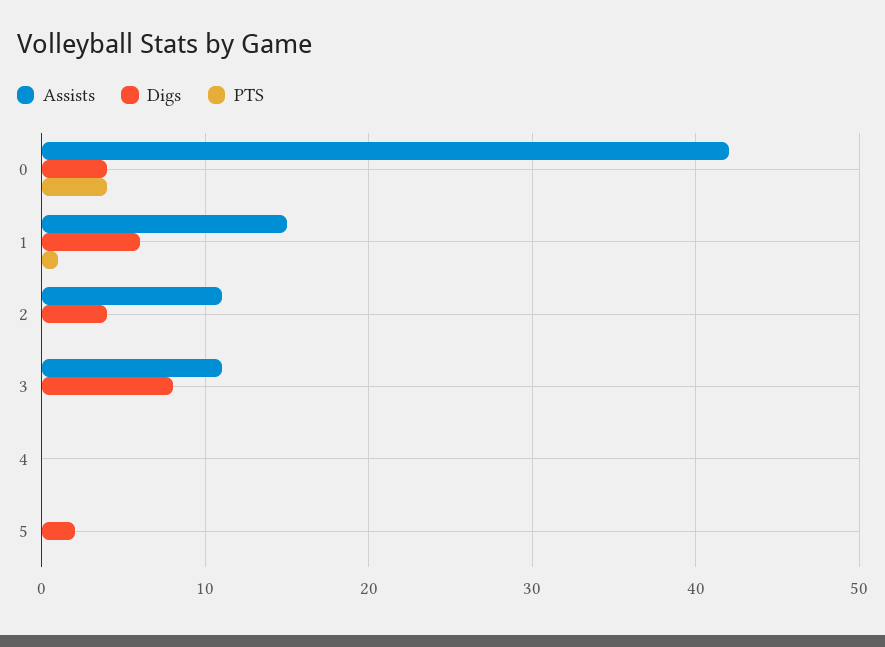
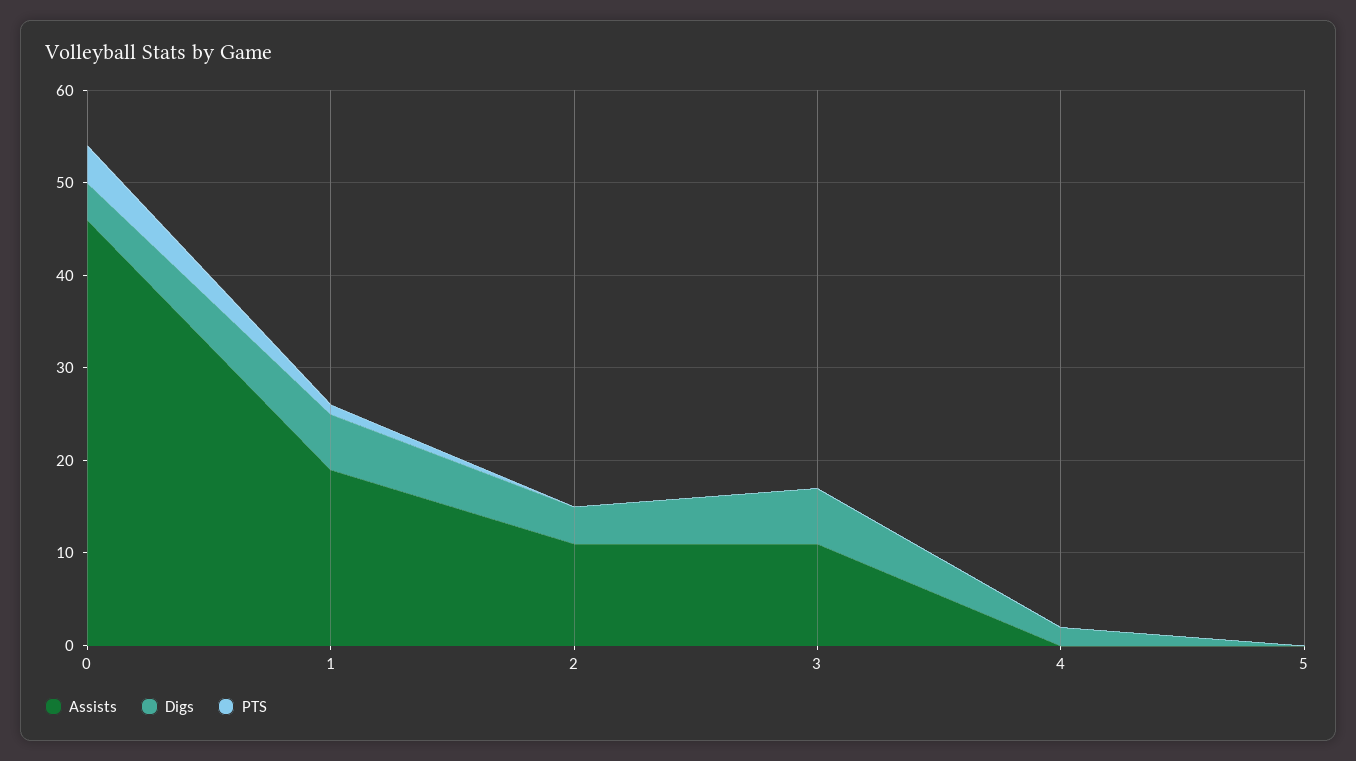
  {
    "Assists": {
-     "0": 42,
+     "0": 46,
-     "1": 15,
+     "1": 19,
      "2": 11,
      "3": 11,
      "4": 0,
      "5": 0
    },
    "Digs": {
      "0": 4,
      "1": 6,
      "2": 4,
-     "3": 8,
+     "3": 6,
-     "4": 0,
+     "4": 2,
-     "5": 2
+     "5": 0
    },
    "PTS": {
      "0": 4,
      "1": 1,
      "2": 0,
      "3": 0,
      "4": 0,
      "5": 0
    }
  }

